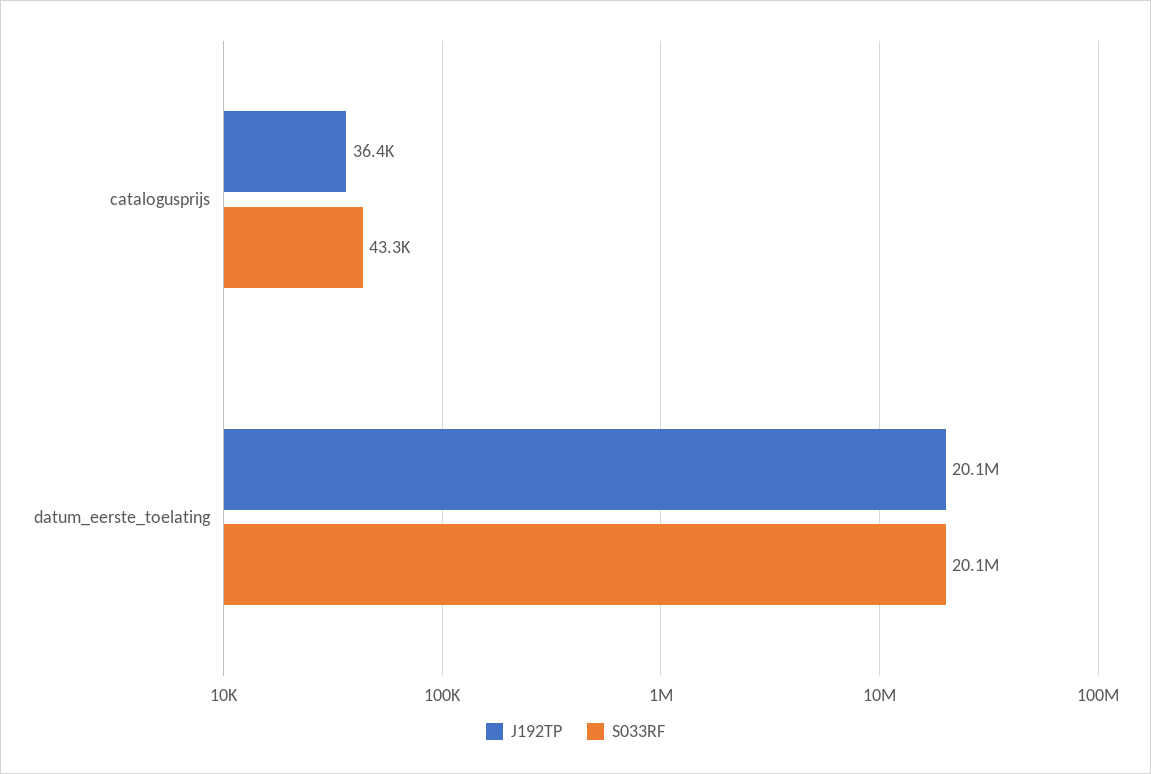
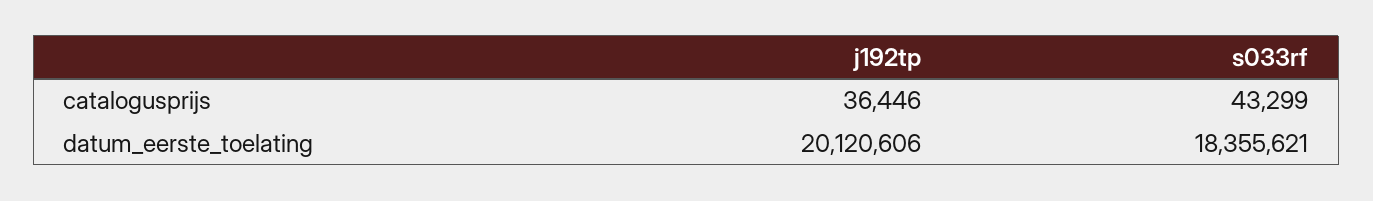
  {
    "J192TP": {
      "catalogusprijs": 36446,
      "datum_eerste_toelating": 20120606
    },
    "S033RF": {
      "catalogusprijs": 43299,
-     "datum_eerste_toelating": 20100000
+     "datum_eerste_toelating": 18355621
    }
  }

